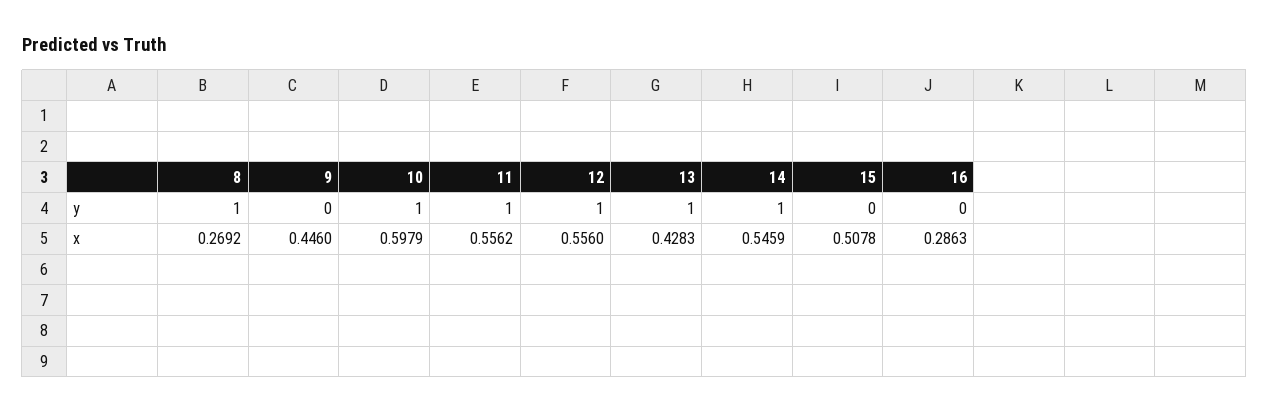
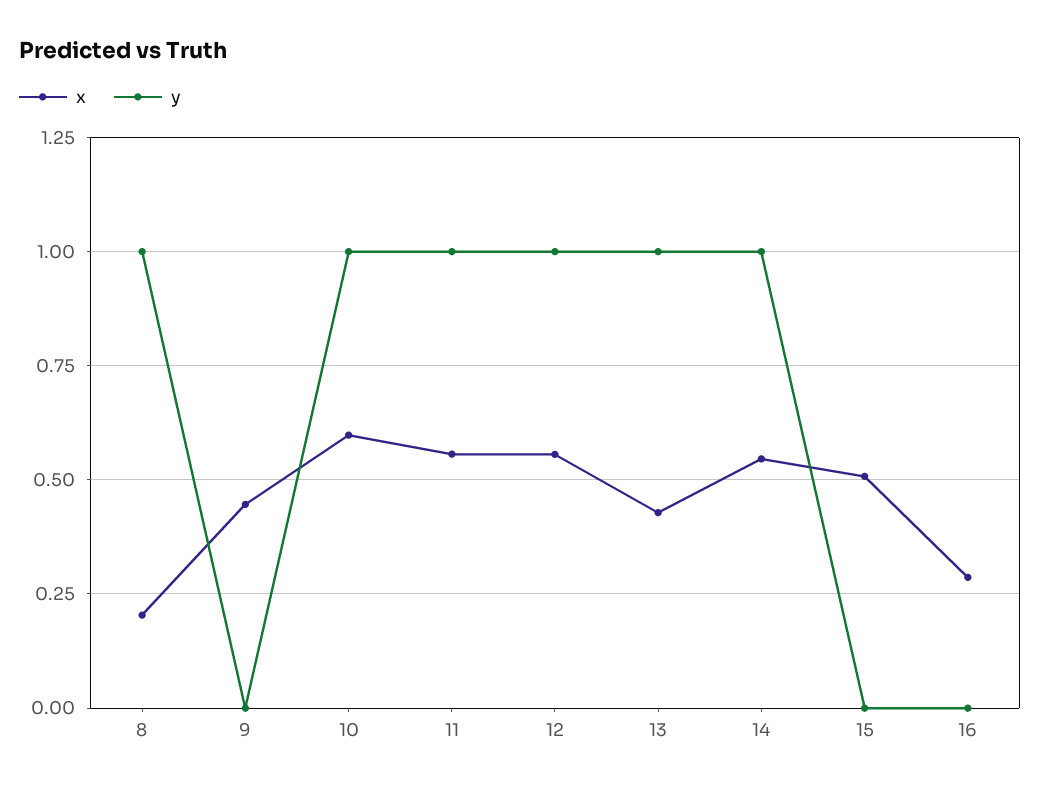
  {
    "y": {
      "8": 1,
      "9": 0,
      "10": 1,
      "11": 1,
      "12": 1,
      "13": 1,
      "14": 1,
      "15": 0,
      "16": 0
    },
    "x": {
-     "8": 0.2692,
+     "8": 0.2,
      "9": 0.446,
      "10": 0.5979,
      "11": 0.5562,
      "12": 0.556,
      "13": 0.4283,
      "14": 0.5459,
      "15": 0.5078,
      "16": 0.2863
    }
  }

